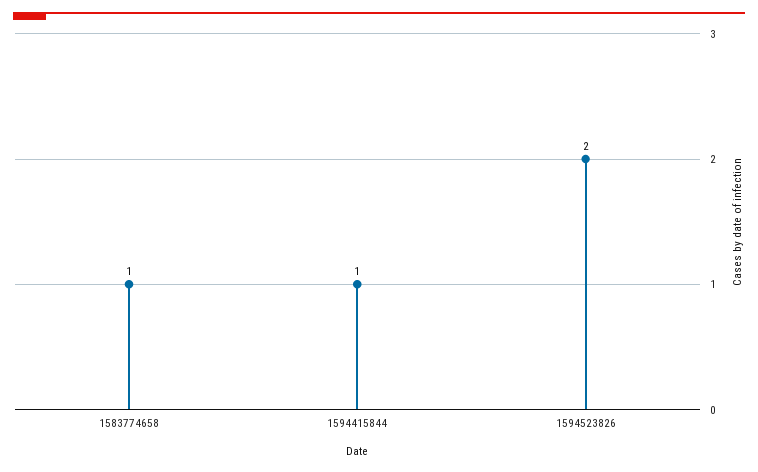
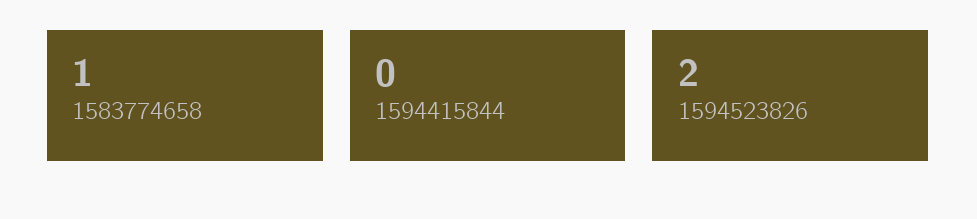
  {
    "1583774658": 1,
-   "1594415844": 1,
+   "1594415844": 0,
    "1594523826": 2
  }

